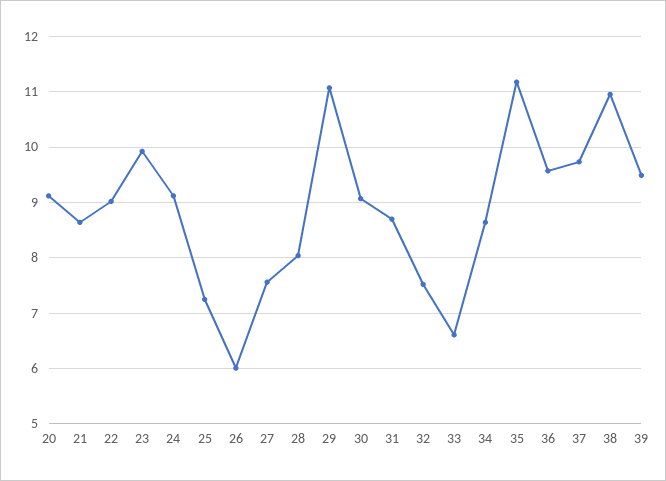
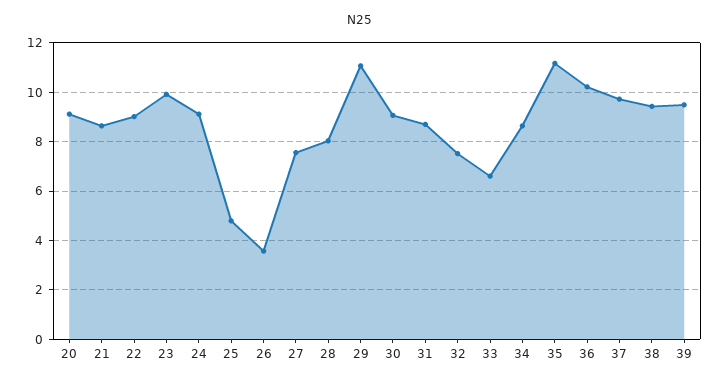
  {
    "20": 9.2,
    "21": 8.6,
    "22": 9,
    "23": 10,
    "24": 9.2,
-   "25": 7.2,
+   "25": 4.75,
-   "26": 6,
+   "26": 3.5,
    "27": 7.6,
    "28": 8,
    "29": 11,
    "30": 9,
    "31": 8.8,
    "32": 7.6,
    "33": 6.6,
    "34": 8.6,
    "35": 11.2,
-   "36": 9.6,
+   "36": 10.25,
    "37": 9.8,
-   "38": 11,
+   "38": 9.5,
    "39": 9.4
  }

